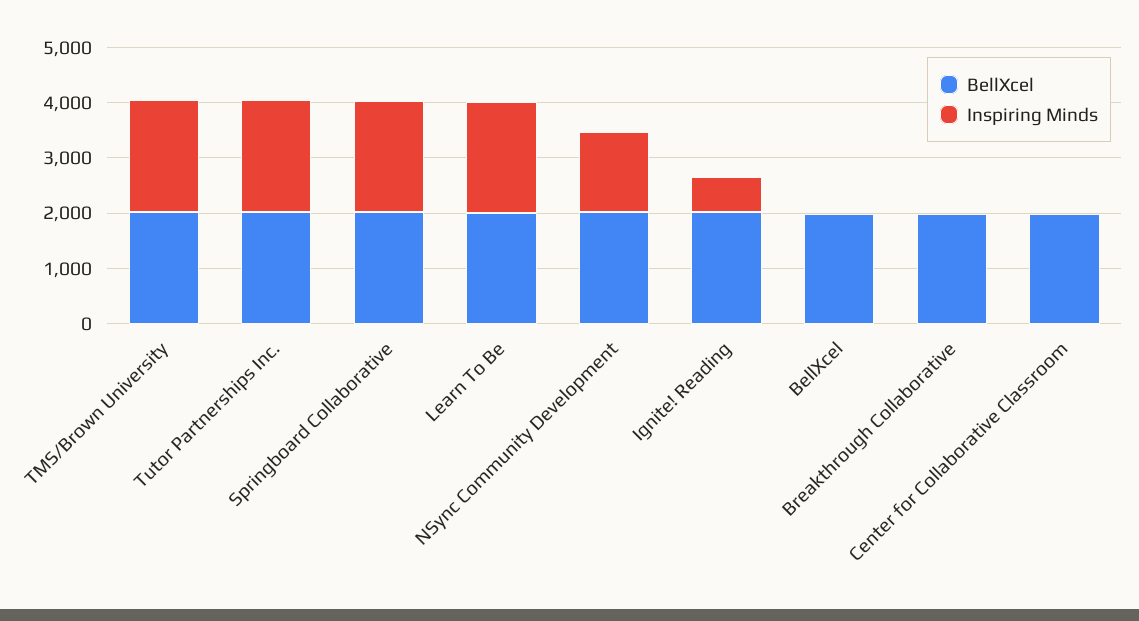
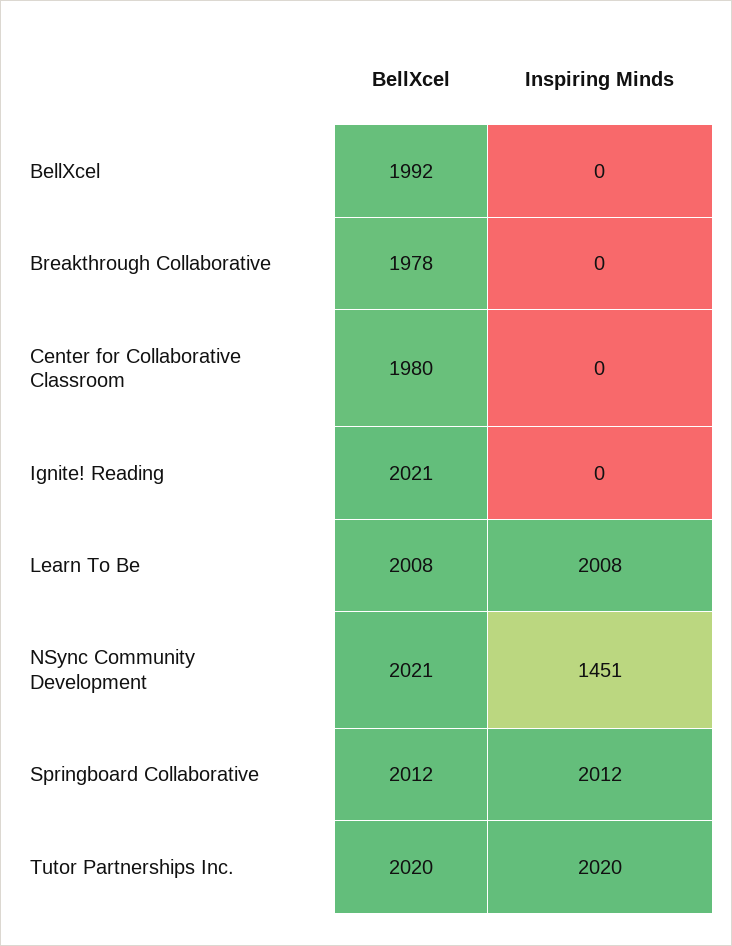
  {
    "BellXcel": {
-     "TMS/Brown University": 2000,
      "Tutor Partnerships Inc.": 2020,
      "Springboard Collaborative": 2012,
      "Learn To Be": 2008,
      "NSync Community Development": 2021,
      "Ignite! Reading": 2021,
      "BellXcel": 1992,
      "Breakthrough Collaborative": 1978,
      "Center for Collaborative Classroom": 1980
    },
    "Inspiring Minds": {
-     "TMS/Brown University": 2000,
      "Tutor Partnerships Inc.": 2020,
      "Springboard Collaborative": 2012,
      "Learn To Be": 2008,
      "NSync Community Development": 1451,
-     "Ignite! Reading": 600,
+     "Ignite! Reading": 0,
      "BellXcel": 0,
      "Breakthrough Collaborative": 0,
      "Center for Collaborative Classroom": 0
    }
  }

